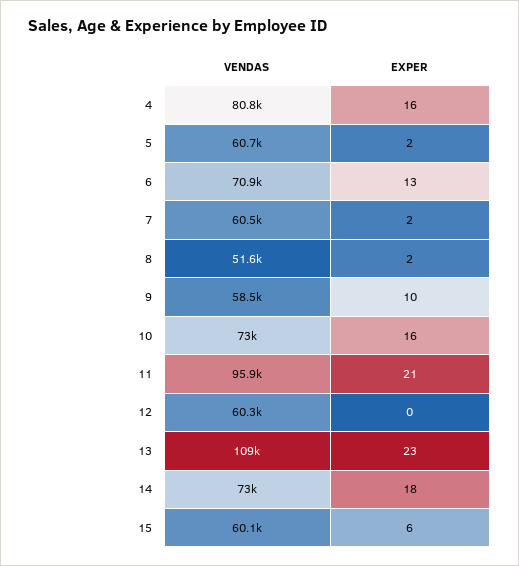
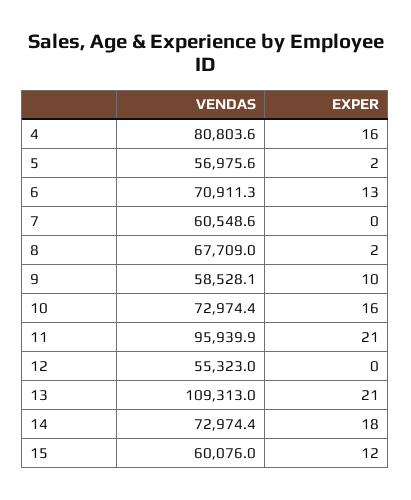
  {
    "VENDAS": {
      "4": 80803.6,
-     "5": 60700,
+     "5": 56975.6,
      "6": 70911.3,
      "7": 60548.6,
-     "8": 51600,
+     "8": 67709,
      "9": 58528.1,
      "10": 72974.4,
      "11": 95939.9,
-     "12": 60300,
+     "12": 55323,
      "13": 109313,
      "14": 72974.4,
      "15": 60076
    },
    "EXPER": {
      "4": 16,
      "5": 2,
      "6": 13,
-     "7": 2,
+     "7": 0,
      "8": 2,
      "9": 10,
      "10": 16,
      "11": 21,
      "12": 0,
-     "13": 23,
+     "13": 21,
      "14": 18,
-     "15": 6
+     "15": 12
    }
  }

